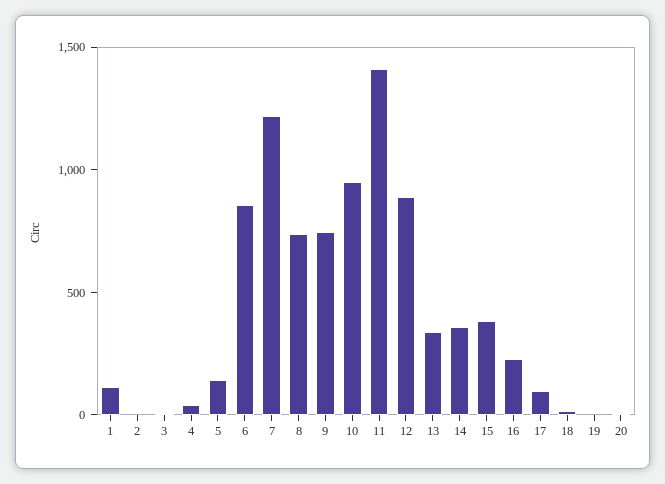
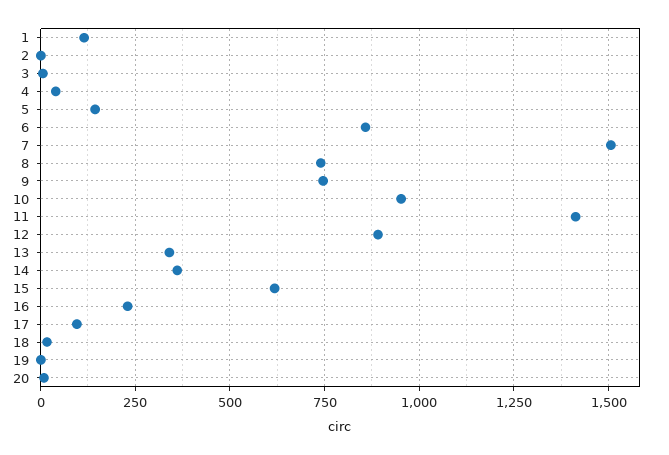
  {
    "1": 125,
    "2": 0,
    "3": 0,
    "4": 50,
    "5": 150,
    "6": 850,
-   "7": 1200,
+   "7": 1500,
    "8": 750,
    "9": 750,
    "10": 950,
    "11": 1425,
    "12": 900,
    "13": 350,
    "14": 350,
-   "15": 400,
+   "15": 625,
    "16": 225,
    "17": 100,
    "18": 25,
    "19": 0,
    "20": 0
  }

